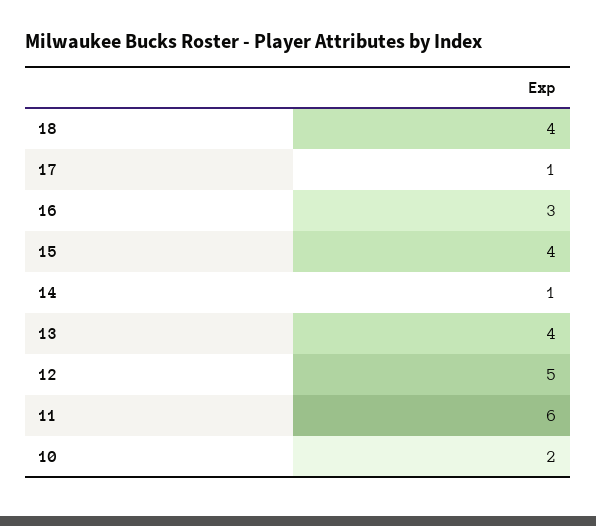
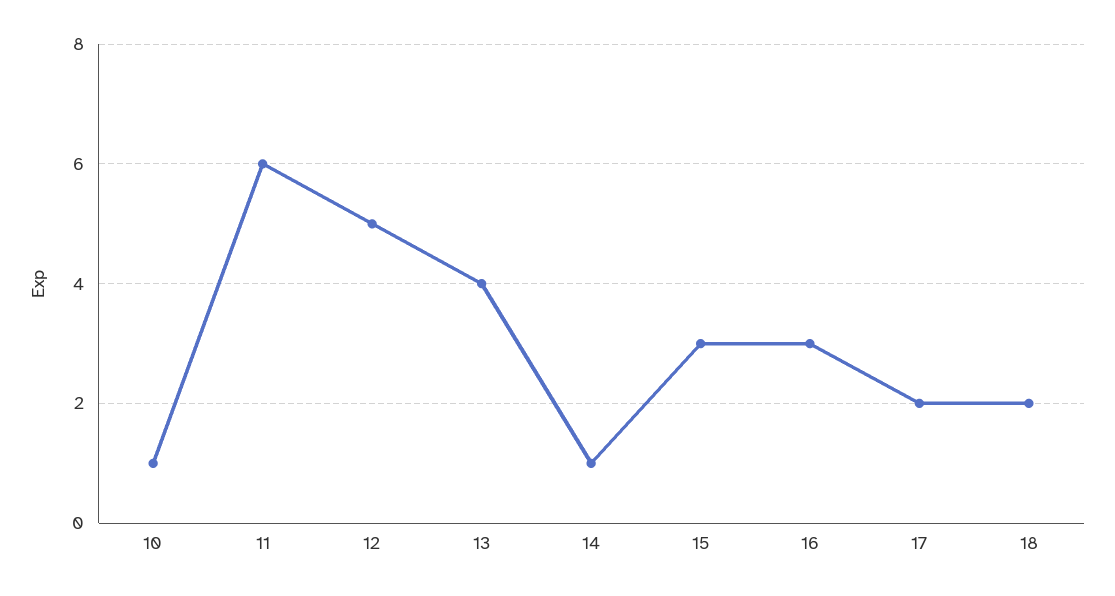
  {
-   "18": 4,
+   "18": 2,
-   "17": 1,
+   "17": 2,
    "16": 3,
-   "15": 4,
+   "15": 3,
    "14": 1,
    "13": 4,
    "12": 5,
    "11": 6,
-   "10": 2
+   "10": 1
  }

